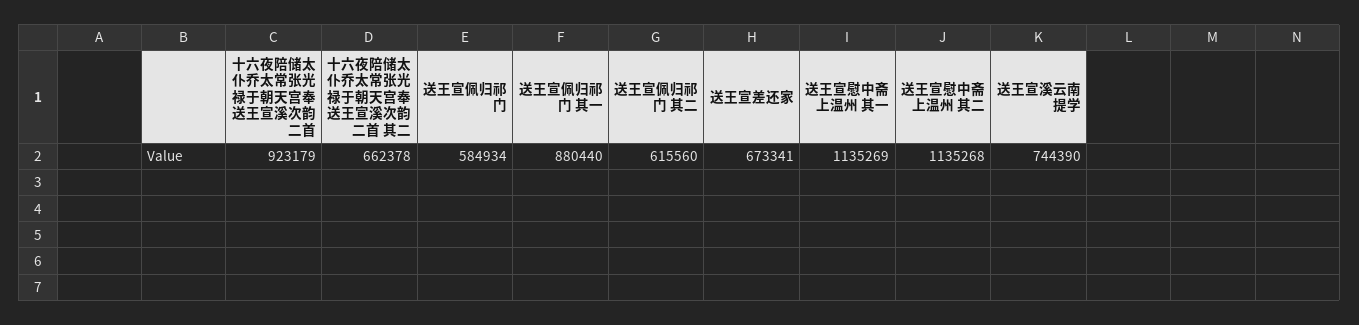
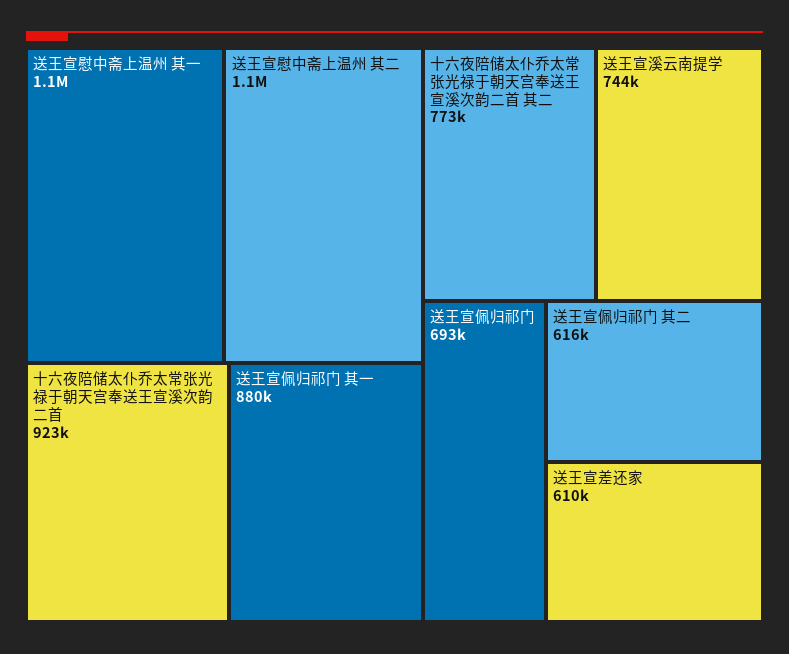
  {
    "十六夜陪储太仆乔太常张光禄于朝天宫奉送王宣溪次韵二首": 923179,
-   "十六夜陪储太仆乔太常张光禄于朝天宫奉送王宣溪次韵二首 其二": 662378,
+   "十六夜陪储太仆乔太常张光禄于朝天宫奉送王宣溪次韵二首 其二": 773000,
-   "送王宣佩归祁门": 584934,
+   "送王宣佩归祁门": 693000,
    "送王宣佩归祁门 其一": 880440,
    "送王宣佩归祁门 其二": 615560,
-   "送王宣差还家": 673341,
+   "送王宣差还家": 610000,
    "送王宣慰中斋上温州 其一": 1135269,
    "送王宣慰中斋上温州 其二": 1135268,
    "送王宣溪云南提学": 744390
  }

